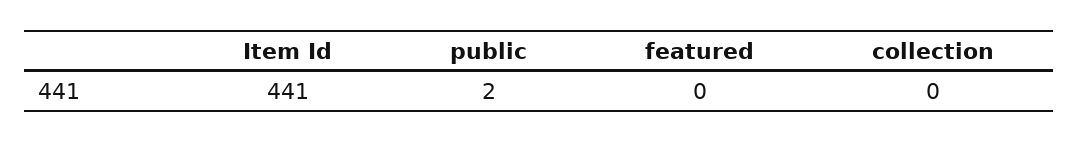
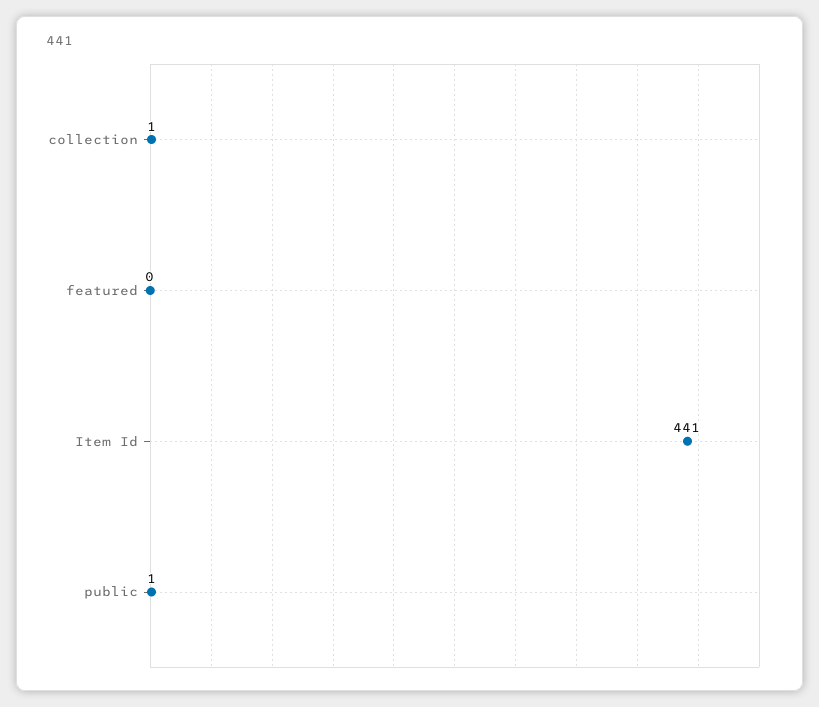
  {
    "Item Id": 441,
-   "public": 2,
+   "public": 1,
    "featured": 0,
-   "collection": 0
+   "collection": 1
  }

